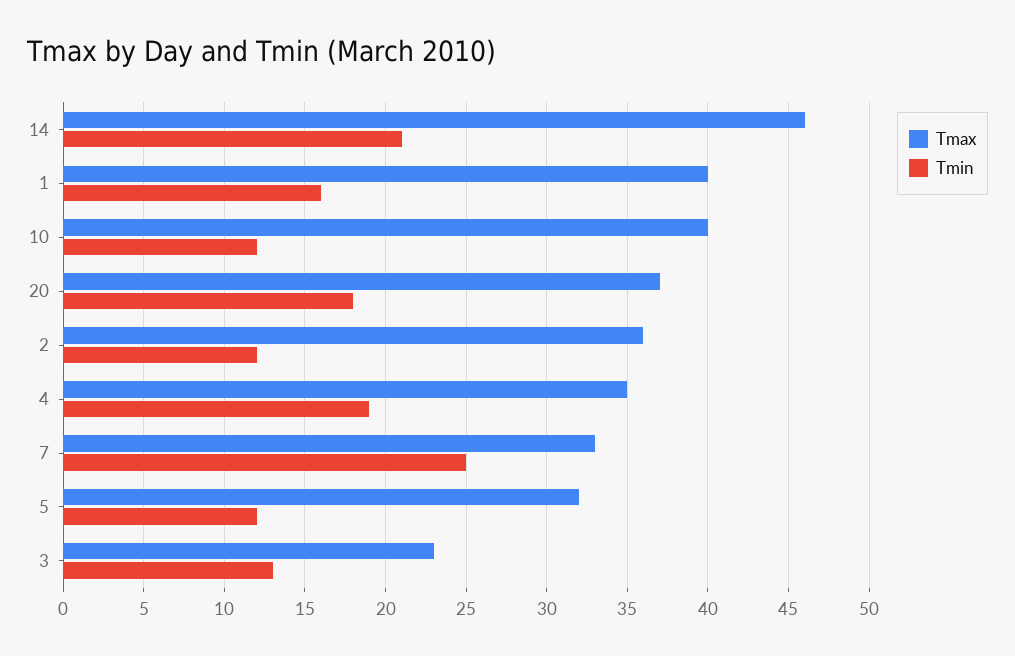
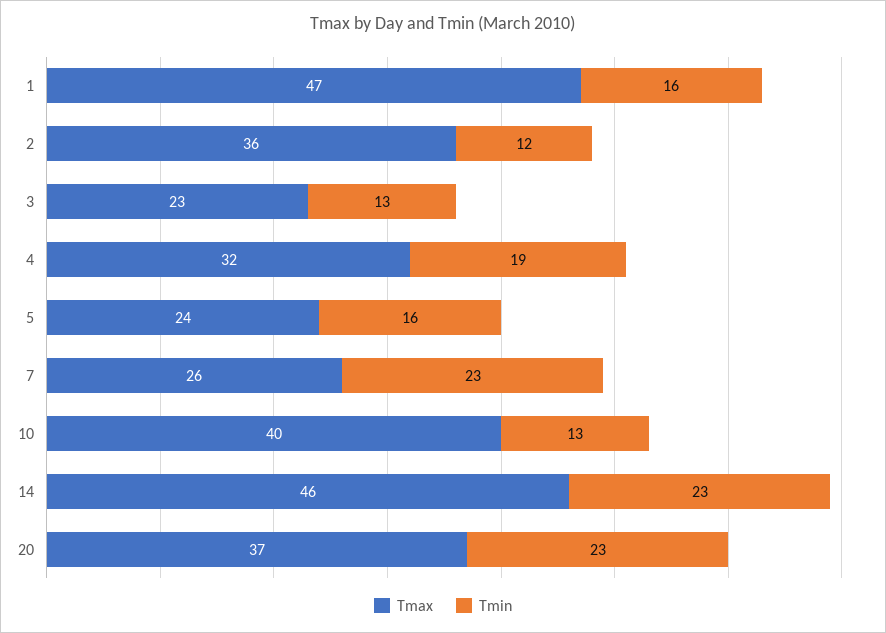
  {
    "Tmax": {
      "14": 46,
-     "1": 40,
+     "1": 47,
      "10": 40,
      "20": 37,
      "2": 36,
-     "4": 35,
+     "4": 32,
-     "7": 33,
+     "7": 26,
-     "5": 32,
+     "5": 24,
      "3": 23
    },
    "Tmin": {
-     "14": 21,
+     "14": 23,
      "1": 16,
-     "10": 12,
+     "10": 13,
-     "20": 18,
+     "20": 23,
      "2": 12,
      "4": 19,
-     "7": 25,
+     "7": 23,
-     "5": 12,
+     "5": 16,
      "3": 13
    }
  }

